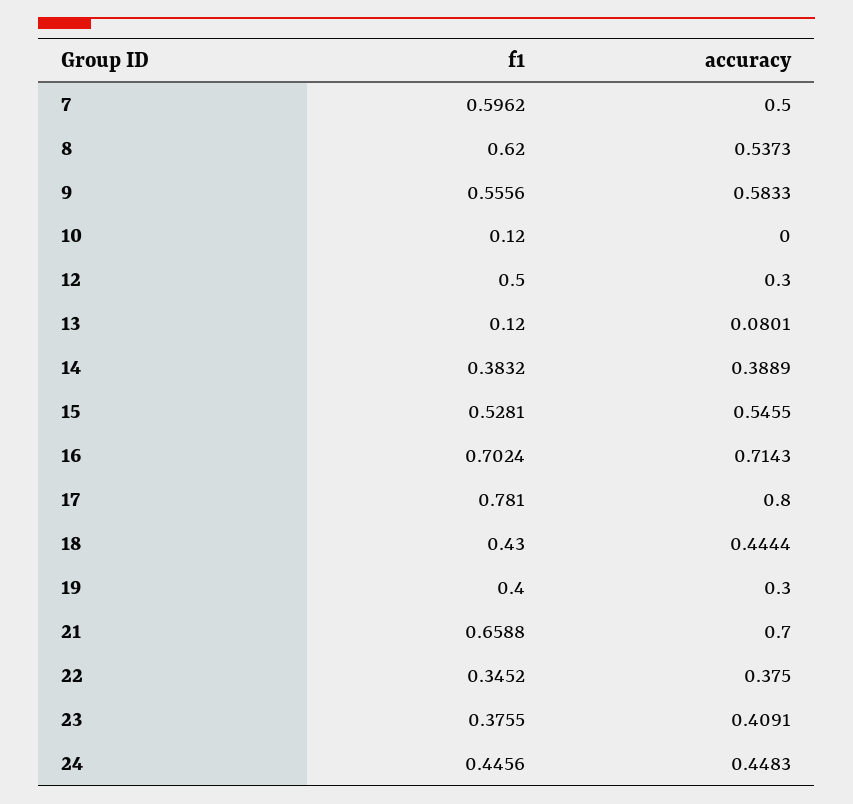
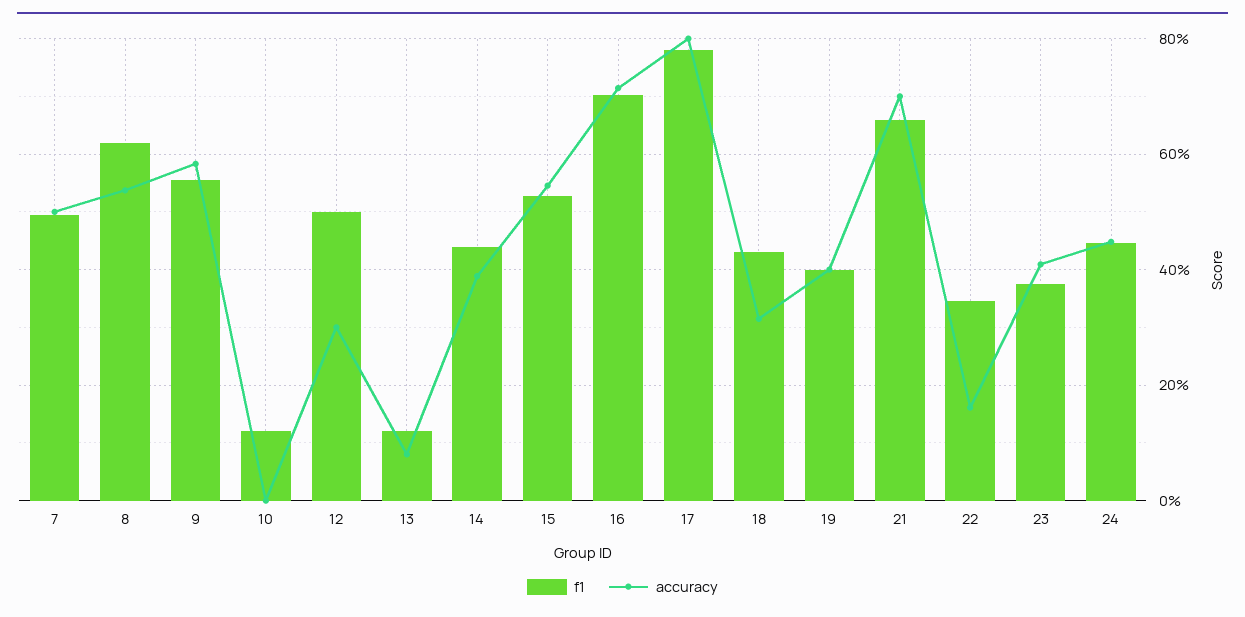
  {
    "f1": {
-     "7": 0.5962,
+     "7": 0.5,
      "8": 0.62,
      "9": 0.5556,
      "10": 0.12,
      "12": 0.5,
      "13": 0.12,
-     "14": 0.3832,
+     "14": 0.44,
      "15": 0.5281,
      "16": 0.7024,
      "17": 0.781,
      "18": 0.43,
      "19": 0.4,
      "21": 0.6588,
      "22": 0.3452,
      "23": 0.3755,
      "24": 0.4456
    },
    "accuracy": {
      "7": 0.5,
      "8": 0.5373,
      "9": 0.5833,
      "10": 0,
      "12": 0.3,
      "13": 0.0801,
      "14": 0.3889,
      "15": 0.5455,
      "16": 0.7143,
      "17": 0.8,
-     "18": 0.4444,
+     "18": 0.32,
-     "19": 0.3,
+     "19": 0.4,
      "21": 0.7,
-     "22": 0.375,
+     "22": 0.16,
      "23": 0.4091,
      "24": 0.4483
    }
  }

